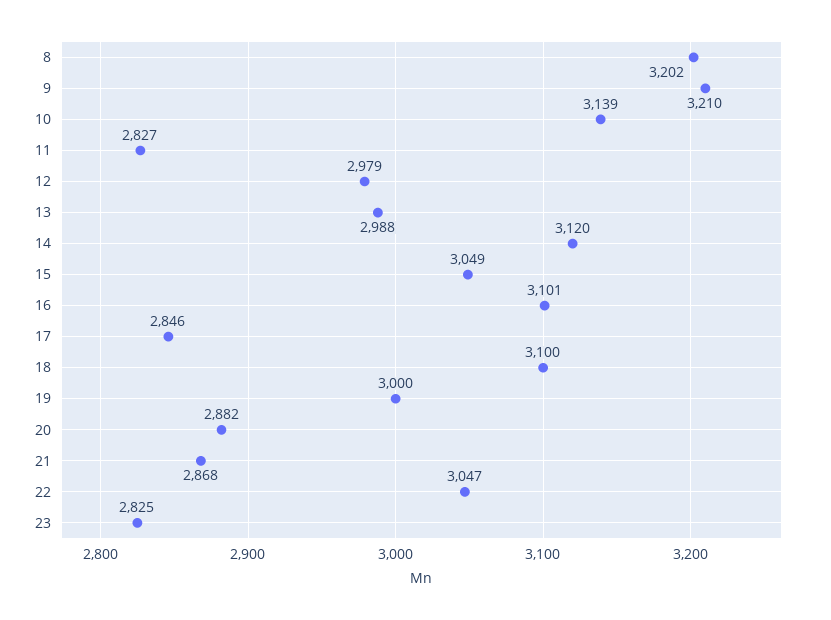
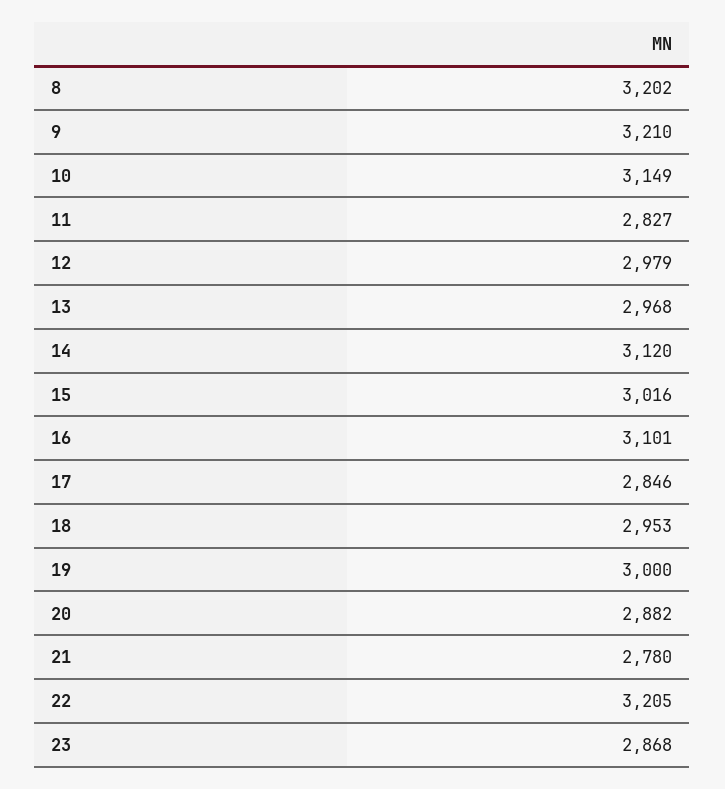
  {
    "8": 3202,
    "9": 3210,
-   "10": 3139,
+   "10": 3149,
    "11": 2827,
    "12": 2979,
-   "13": 2988,
+   "13": 2968,
    "14": 3120,
-   "15": 3049,
+   "15": 3016,
    "16": 3101,
    "17": 2846,
-   "18": 3100,
+   "18": 2953,
    "19": 3000,
    "20": 2882,
-   "21": 2868,
+   "21": 2780,
-   "22": 3047,
+   "22": 3205,
-   "23": 2825
+   "23": 2868
  }

